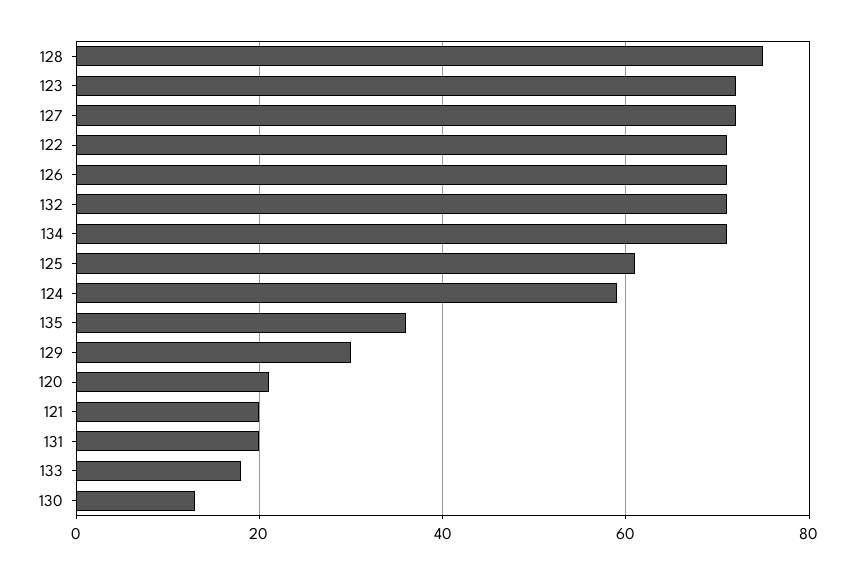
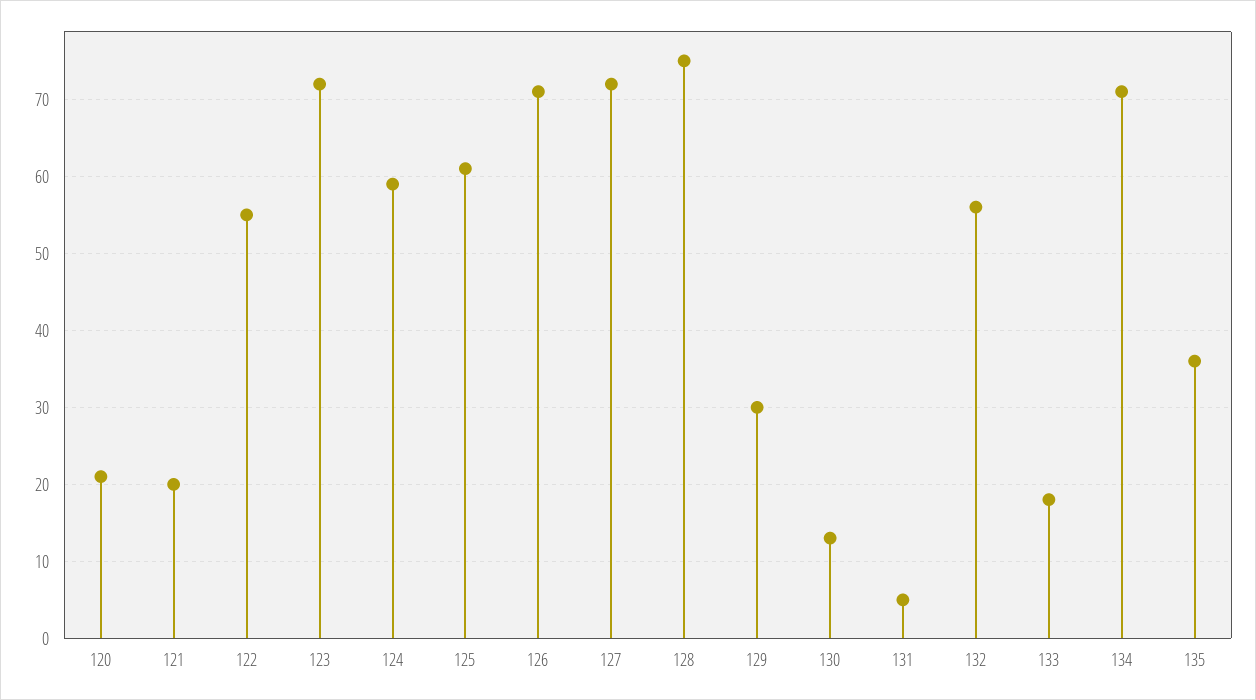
  {
    "128": 75,
    "123": 72,
    "127": 72,
-   "122": 70,
+   "122": 55,
    "126": 71,
-   "132": 70,
+   "132": 56,
    "134": 71,
    "125": 61,
    "124": 59,
    "135": 36,
    "129": 30,
    "120": 21,
    "121": 20,
-   "131": 20,
+   "131": 5,
    "133": 18,
    "130": 13
  }

